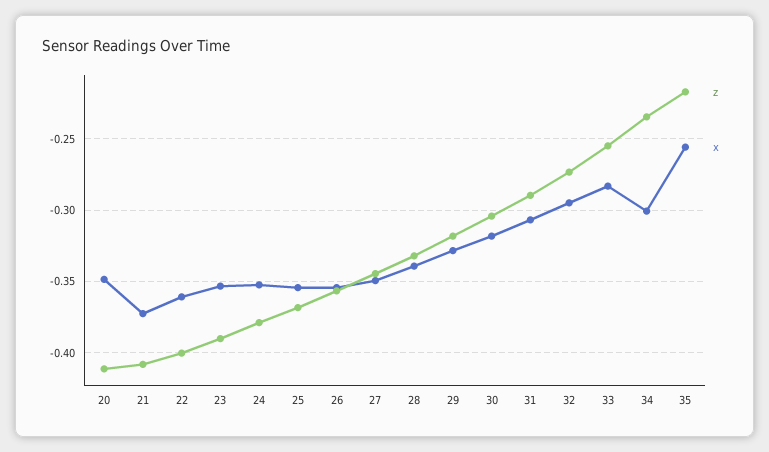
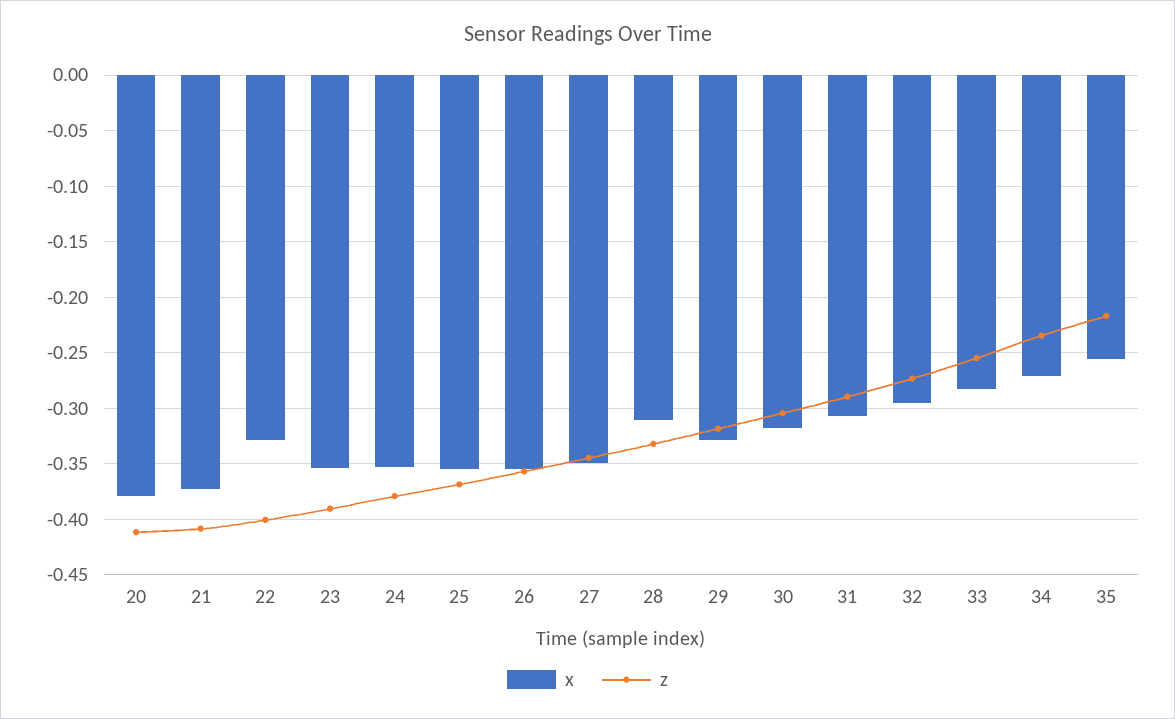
  {
    "z": {
      "20": -0.41,
      "21": -0.41,
      "22": -0.4,
      "23": -0.39,
      "24": -0.38,
      "25": -0.37,
      "26": -0.355,
      "27": -0.345,
      "28": -0.33,
      "29": -0.32,
      "30": -0.305,
      "31": -0.29,
      "32": -0.275,
      "33": -0.255,
      "34": -0.235,
      "35": -0.215
    },
    "x": {
-     "20": -0.35,
+     "20": -0.38,
      "21": -0.375,
-     "22": -0.36,
+     "22": -0.33,
      "23": -0.355,
      "24": -0.355,
      "25": -0.355,
      "26": -0.355,
      "27": -0.35,
-     "28": -0.34,
+     "28": -0.31,
      "29": -0.33,
      "30": -0.32,
      "31": -0.305,
      "32": -0.295,
      "33": -0.285,
-     "34": -0.3,
+     "34": -0.27,
      "35": -0.255
    }
  }

